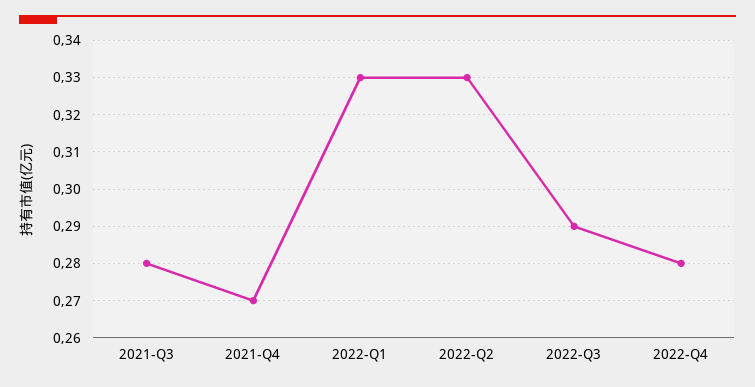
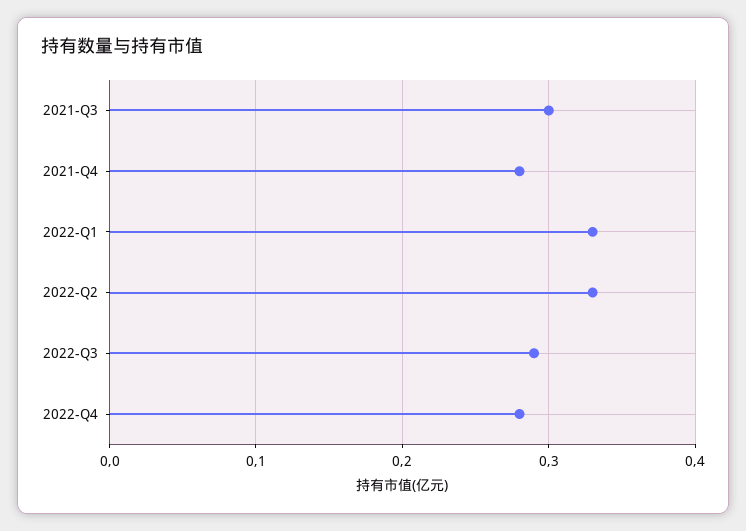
  {
-   "2021-Q3": 0.28,
+   "2021-Q3": 0.3,
-   "2021-Q4": 0.27,
+   "2021-Q4": 0.28,
    "2022-Q1": 0.33,
    "2022-Q2": 0.33,
    "2022-Q3": 0.29,
    "2022-Q4": 0.28
  }

